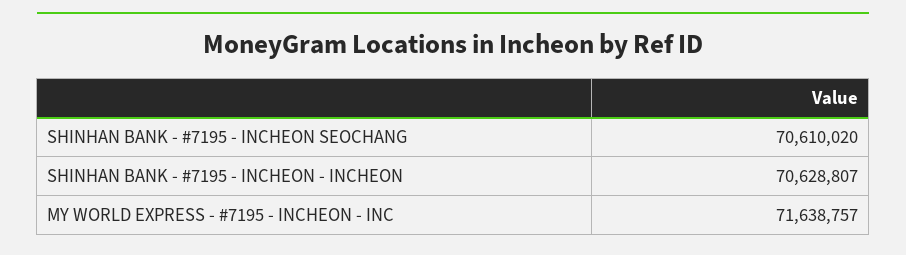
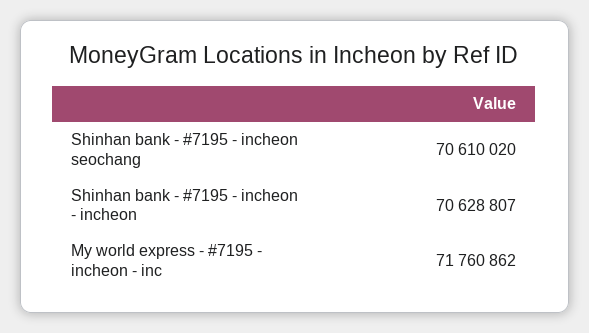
  {
    "SHINHAN BANK - #7195 - INCHEON SEOCHANG": 70610020,
    "SHINHAN BANK - #7195 - INCHEON - INCHEON": 70628807,
-   "MY WORLD EXPRESS - #7195 - INCHEON - INC": 71638757
+   "MY WORLD EXPRESS - #7195 - INCHEON - INC": 71760862
  }

